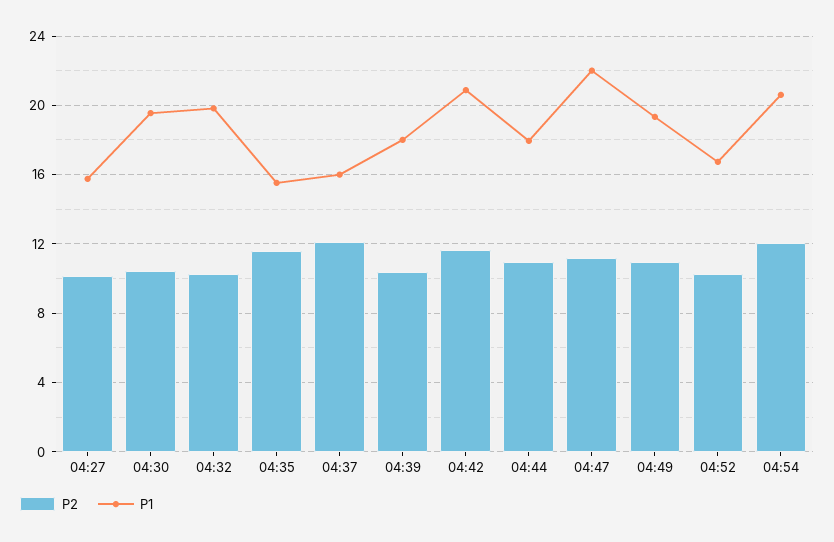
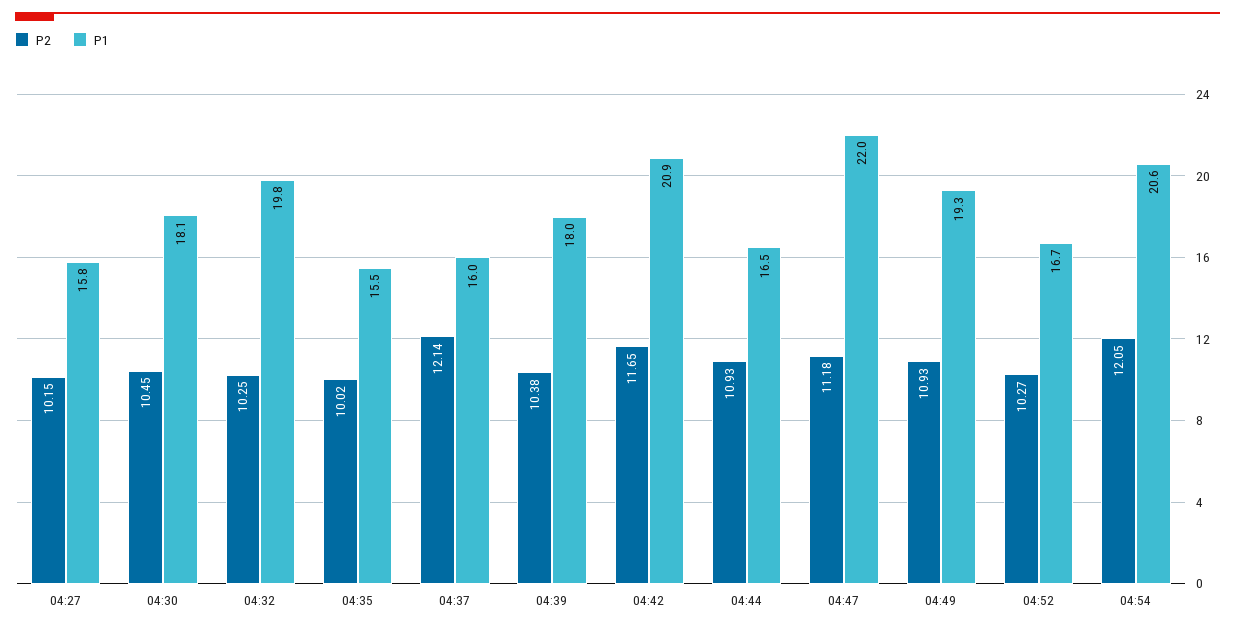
  {
    "P2": {
      "04:27": 10.15,
      "04:30": 10.45,
      "04:32": 10.25,
-     "04:35": 11.5,
+     "04:35": 10.02,
      "04:37": 12.14,
      "04:39": 10.38,
      "04:42": 11.65,
      "04:44": 10.93,
      "04:47": 11.18,
      "04:49": 10.93,
      "04:52": 10.27,
      "04:54": 12.05
    },
    "P1": {
      "04:27": 15.8,
-     "04:30": 19.5,
+     "04:30": 18.1,
      "04:32": 19.8,
      "04:35": 15.5,
      "04:37": 16,
      "04:39": 18,
      "04:42": 20.9,
-     "04:44": 18,
+     "04:44": 16.5,
      "04:47": 22,
      "04:49": 19.3,
      "04:52": 16.7,
      "04:54": 20.6
    }
  }

